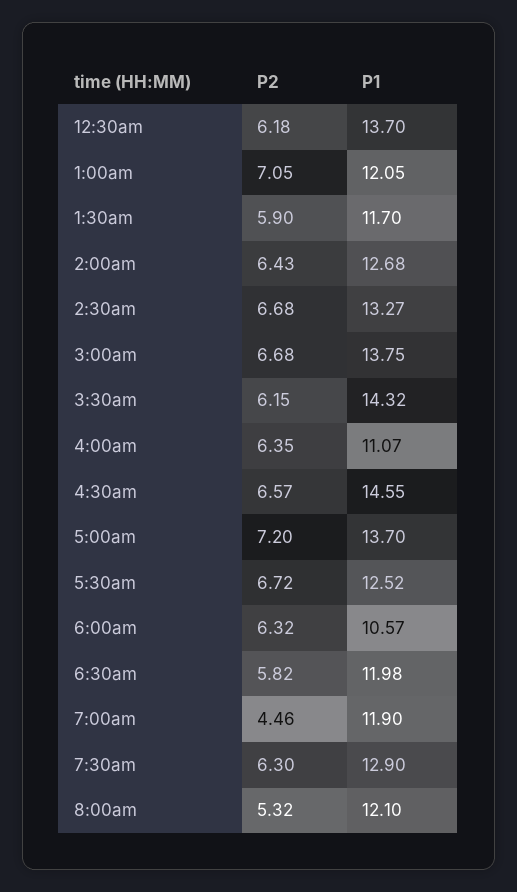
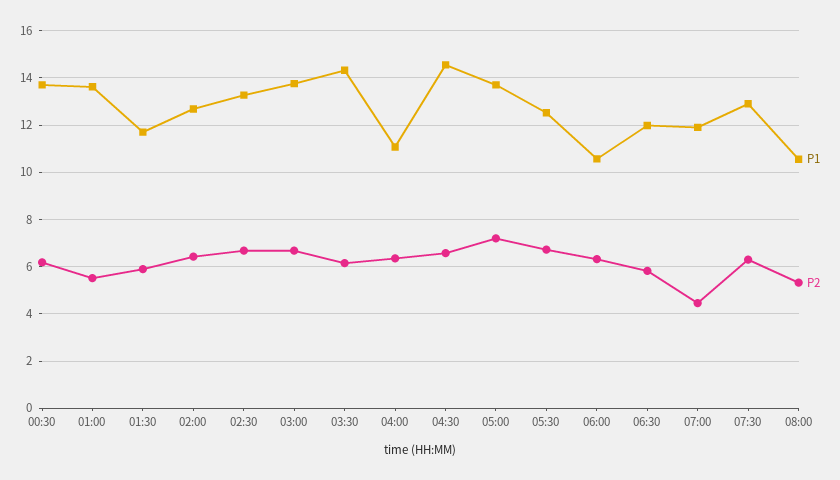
  {
    "P2": {
      "12:30am": 6.18,
-     "1:00am": 7.05,
+     "1:00am": 5.5,
      "1:30am": 5.9,
      "2:00am": 6.43,
      "2:30am": 6.68,
      "3:00am": 6.68,
      "3:30am": 6.15,
      "4:00am": 6.35,
      "4:30am": 6.57,
      "5:00am": 7.2,
      "5:30am": 6.72,
      "6:00am": 6.32,
      "6:30am": 5.82,
      "7:00am": 4.46,
      "7:30am": 6.3,
      "8:00am": 5.32
    },
    "P1": {
      "12:30am": 13.7,
-     "1:00am": 12.05,
+     "1:00am": 13.5,
      "1:30am": 11.7,
      "2:00am": 12.68,
      "2:30am": 13.27,
      "3:00am": 13.75,
      "3:30am": 14.32,
      "4:00am": 11.07,
      "4:30am": 14.55,
      "5:00am": 13.7,
      "5:30am": 12.52,
      "6:00am": 10.57,
      "6:30am": 11.98,
      "7:00am": 11.9,
      "7:30am": 12.9,
-     "8:00am": 12.1
+     "8:00am": 10.5
    }
  }

